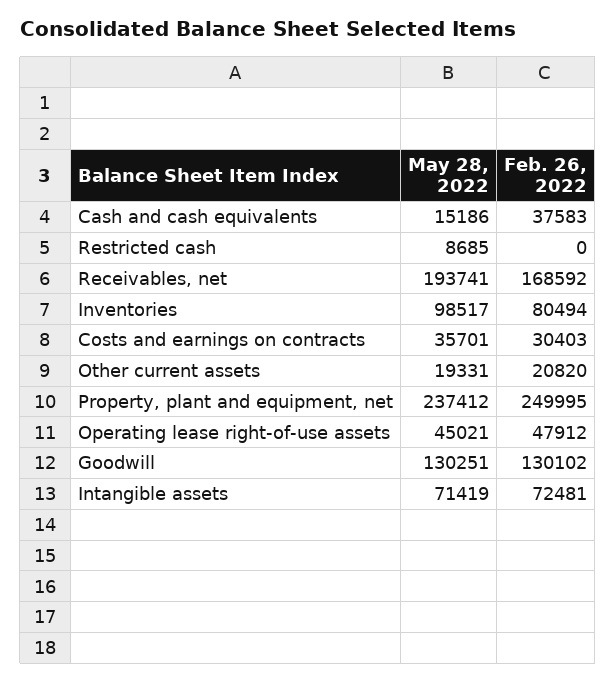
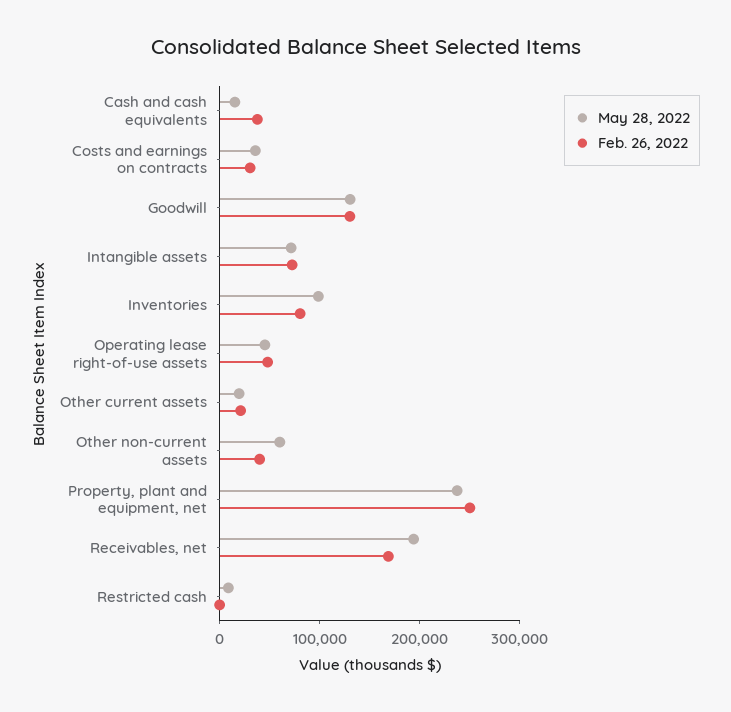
  {
    "May 28, 2022": {
      "Cash and cash equivalents": 15186,
      "Restricted cash": 8685,
      "Receivables, net": 193741,
      "Inventories": 98517,
      "Costs and earnings on contracts": 35701,
      "Other current assets": 19331,
      "Property, plant and equipment, net": 237412,
      "Operating lease right-of-use assets": 45021,
      "Goodwill": 130251,
-     "Intangible assets": 71419
+     "Intangible assets": 71419,
+     "Other non-current assets": 60000
    },
    "Feb. 26, 2022": {
      "Cash and cash equivalents": 37583,
      "Restricted cash": 0,
      "Receivables, net": 168592,
      "Inventories": 80494,
      "Costs and earnings on contracts": 30403,
      "Other current assets": 20820,
      "Property, plant and equipment, net": 249995,
      "Operating lease right-of-use assets": 47912,
      "Goodwill": 130102,
-     "Intangible assets": 72481
+     "Intangible assets": 72481,
+     "Other non-current assets": 40000
    }
  }

